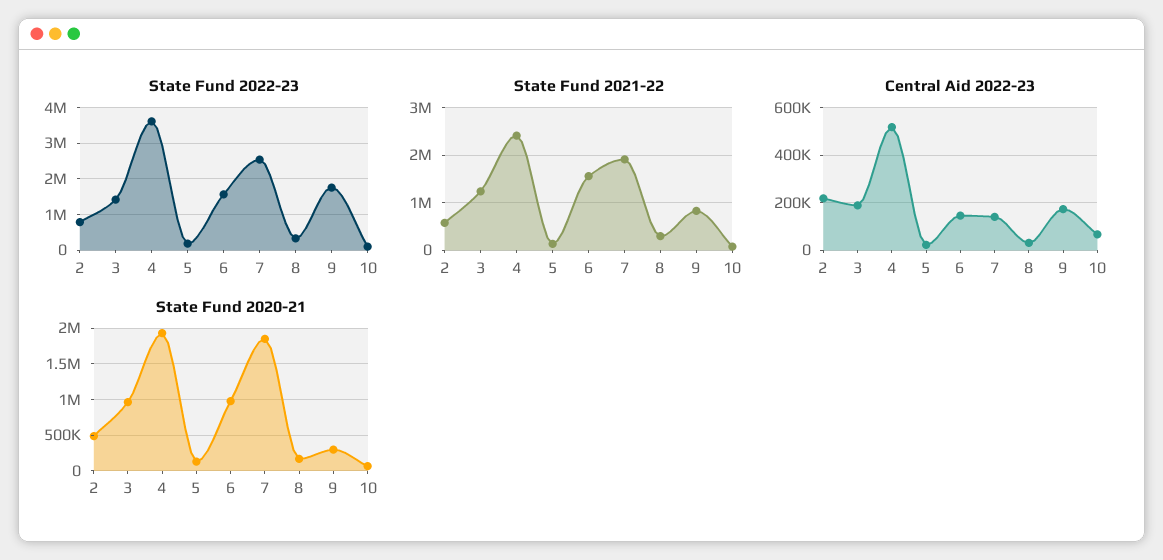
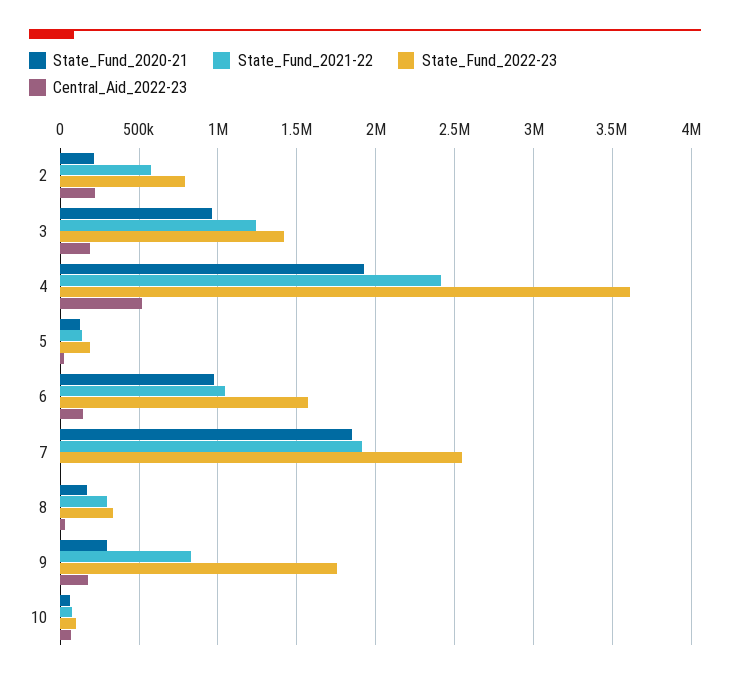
  {
    "State Fund 2022-23": {
      "2": 800000,
      "3": 1400000,
      "4": 3600000,
      "5": 200000,
      "6": 1550000,
      "7": 2550000,
      "8": 350000,
      "9": 1750000,
      "10": 100000
    },
    "State Fund 2021-22": {
      "2": 600000,
      "3": 1250000,
      "4": 2400000,
      "5": 150000,
-     "6": 1600000,
+     "6": 1050000,
      "7": 1900000,
      "8": 300000,
      "9": 850000,
      "10": 100000
    },
    "Central Aid 2022-23": {
      "2": 200000,
      "3": 200000,
      "4": 500000,
      "5": 0,
      "6": 150000,
-     "7": 150000,
+     "7": 0,
      "8": 50000,
      "9": 150000,
      "10": 50000
    },
    "State Fund 2020-21": {
-     "2": 500000,
+     "2": 200000,
      "3": 950000,
      "4": 1950000,
      "5": 150000,
      "6": 1000000,
      "7": 1850000,
      "8": 150000,
      "9": 300000,
      "10": 50000
    }
  }

